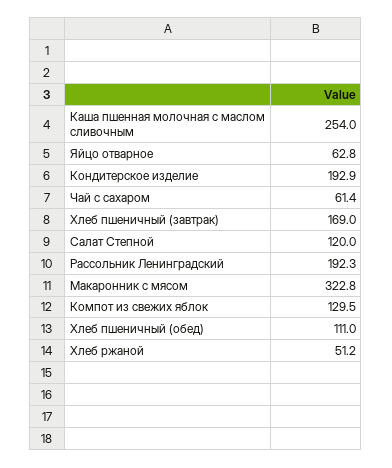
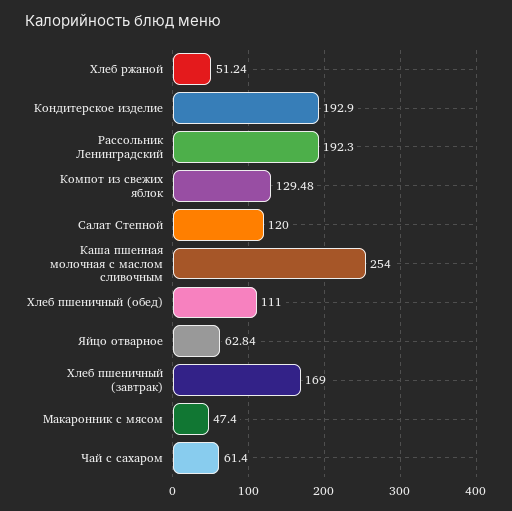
  {
    "Каша пшенная молочная с маслом сливочным": 254,
    "Яйцо отварное": 62.84,
    "Кондитерское изделие": 192.9,
    "Чай с сахаром": 61.4,
    "Хлеб пшеничный (завтрак)": 169,
    "Салат Степной": 120,
    "Рассольник Ленинградский": 192.3,
-   "Макаронник с мясом": 322.8,
+   "Макаронник с мясом": 47.4,
    "Компот из свежих яблок": 129.48,
    "Хлеб пшеничный (обед)": 111,
    "Хлеб ржаной": 51.24
  }

